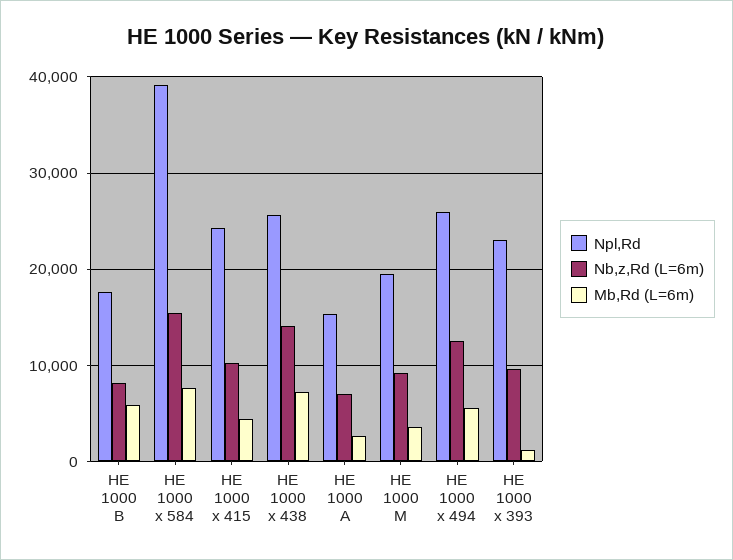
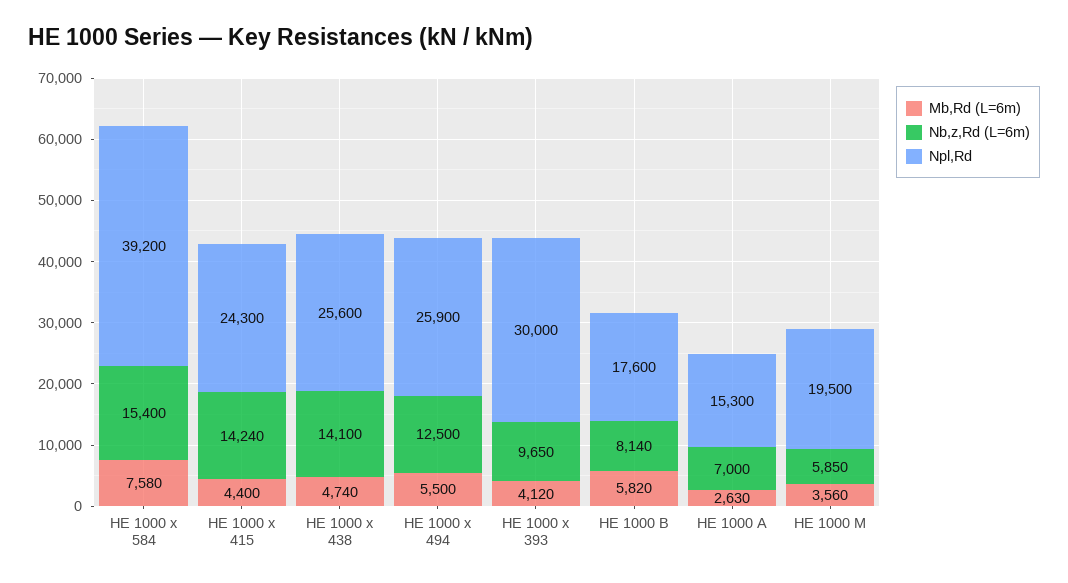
  {
    "Npl,Rd": {
      "HE 1000 B": 17600,
      "HE 1000 x 584": 39200,
      "HE 1000 x 415": 24300,
      "HE 1000 x 438": 25600,
      "HE 1000 A": 15300,
      "HE 1000 M": 19500,
      "HE 1000 x 494": 25900,
-     "HE 1000 x 393": 23000
+     "HE 1000 x 393": 30000
    },
    "Nb,z,Rd (L=6m)": {
      "HE 1000 B": 8140,
      "HE 1000 x 584": 15400,
-     "HE 1000 x 415": 10000,
+     "HE 1000 x 415": 14240,
      "HE 1000 x 438": 14100,
      "HE 1000 A": 7000,
-     "HE 1000 M": 9000,
+     "HE 1000 M": 5850,
      "HE 1000 x 494": 12500,
      "HE 1000 x 393": 9650
    },
    "Mb,Rd (L=6m)": {
      "HE 1000 B": 5820,
      "HE 1000 x 584": 7580,
      "HE 1000 x 415": 4400,
-     "HE 1000 x 438": 7000,
+     "HE 1000 x 438": 4740,
      "HE 1000 A": 2630,
      "HE 1000 M": 3560,
      "HE 1000 x 494": 5500,
-     "HE 1000 x 393": 1000
+     "HE 1000 x 393": 4120
    }
  }

